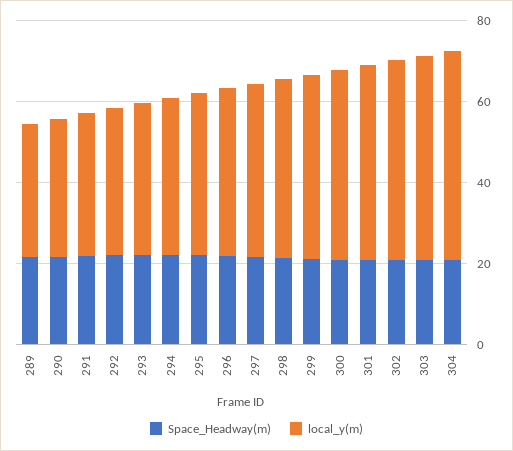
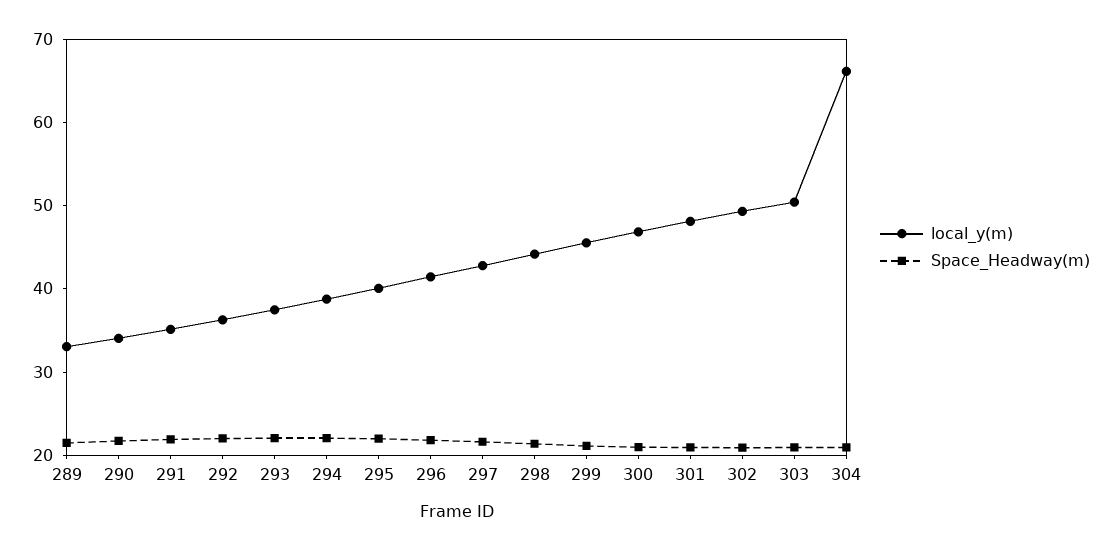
  {
    "Space_Headway(m)": {
      "289": 22,
      "290": 22,
      "291": 22,
      "292": 22,
      "293": 22,
      "294": 22,
      "295": 22,
      "296": 22,
      "297": 22,
      "298": 22,
      "299": 22,
      "300": 20,
      "301": 20,
      "302": 20,
      "303": 20,
      "304": 20
    },
    "local_y(m)": {
      "289": 34,
      "290": 34,
      "291": 36,
      "292": 36,
      "293": 38,
      "294": 38,
      "295": 40,
      "296": 42,
      "297": 42,
      "298": 44,
      "299": 46,
      "300": 46,
      "301": 48,
      "302": 50,
      "303": 50,
-     "304": 50
+     "304": 66
    }
  }

